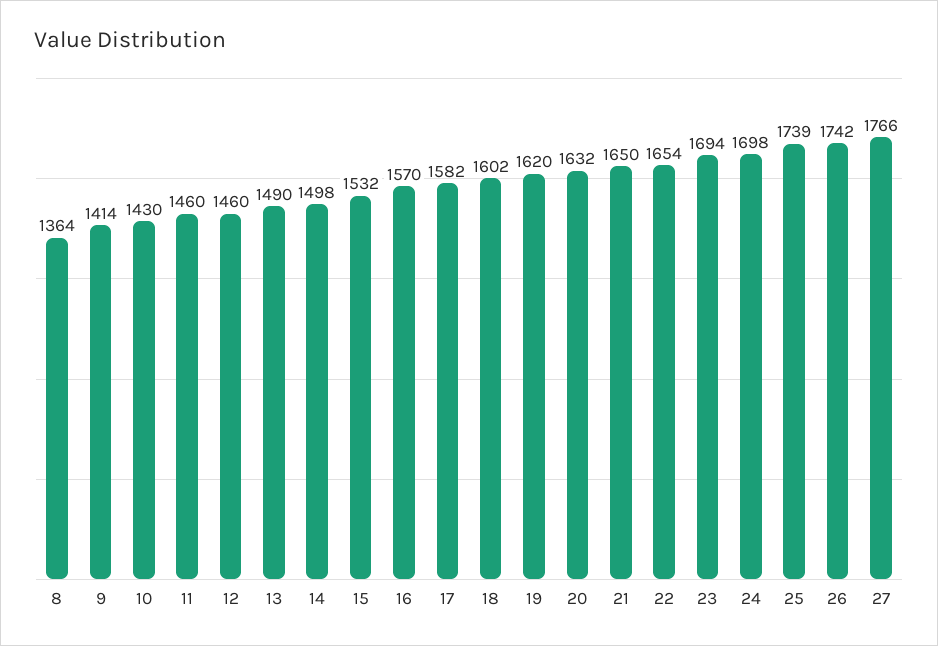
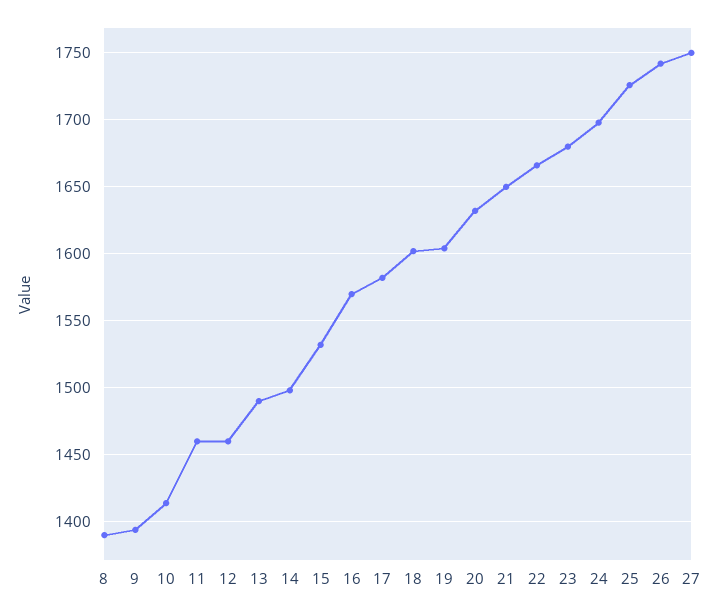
  {
-   "8": 1364,
+   "8": 1390,
-   "9": 1414,
+   "9": 1395,
-   "10": 1430,
+   "10": 1415,
    "11": 1460,
    "12": 1460,
    "13": 1490,
    "14": 1498,
    "15": 1532,
    "16": 1570,
    "17": 1582,
    "18": 1602,
-   "19": 1620,
+   "19": 1605,
    "20": 1632,
    "21": 1650,
-   "22": 1654,
+   "22": 1665,
-   "23": 1694,
+   "23": 1680,
    "24": 1698,
-   "25": 1739,
+   "25": 1725,
    "26": 1742,
-   "27": 1766
+   "27": 1750
  }

